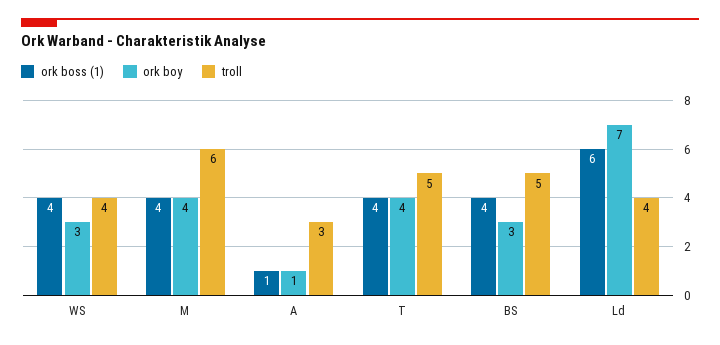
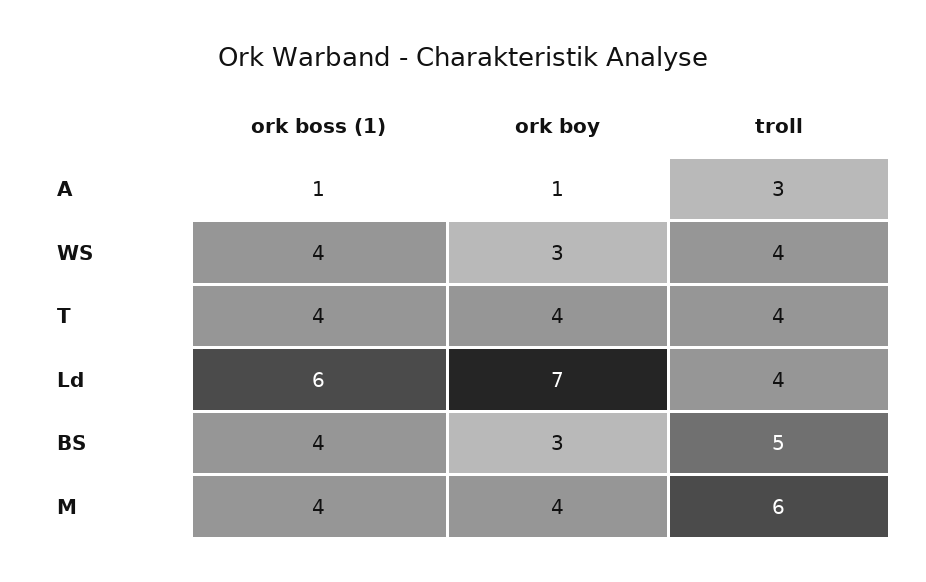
  {
    "ork boss (1)": {
      "WS": 4,
      "M": 4,
      "A": 1,
      "T": 4,
      "BS": 4,
      "Ld": 6
    },
    "ork boy": {
      "WS": 3,
      "M": 4,
      "A": 1,
      "T": 4,
      "BS": 3,
      "Ld": 7
    },
    "troll": {
      "WS": 4,
      "M": 6,
      "A": 3,
-     "T": 5,
+     "T": 4,
      "BS": 5,
      "Ld": 4
    }
  }

